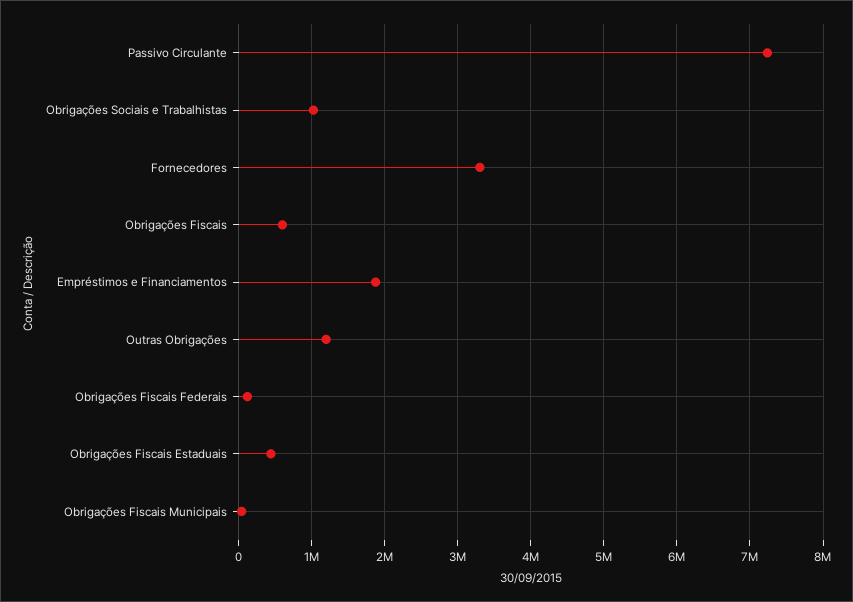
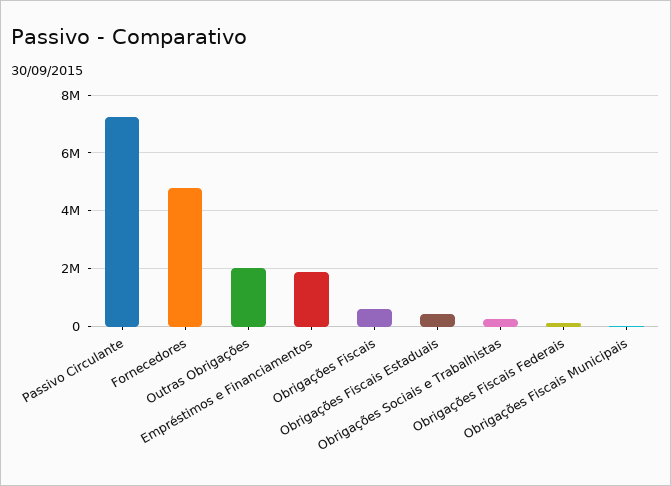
  {
    "Passivo Circulante": 7200000,
-   "Obrigações Sociais e Trabalhistas": 1000000,
+   "Obrigações Sociais e Trabalhistas": 250000,
-   "Fornecedores": 3300000,
+   "Fornecedores": 4750000,
    "Obrigações Fiscais": 600000,
    "Empréstimos e Financiamentos": 1900000,
-   "Outras Obrigações": 1200000,
+   "Outras Obrigações": 2000000,
    "Obrigações Fiscais Federais": 100000,
    "Obrigações Fiscais Estaduais": 400000,
    "Obrigações Fiscais Municipais": 0
  }

